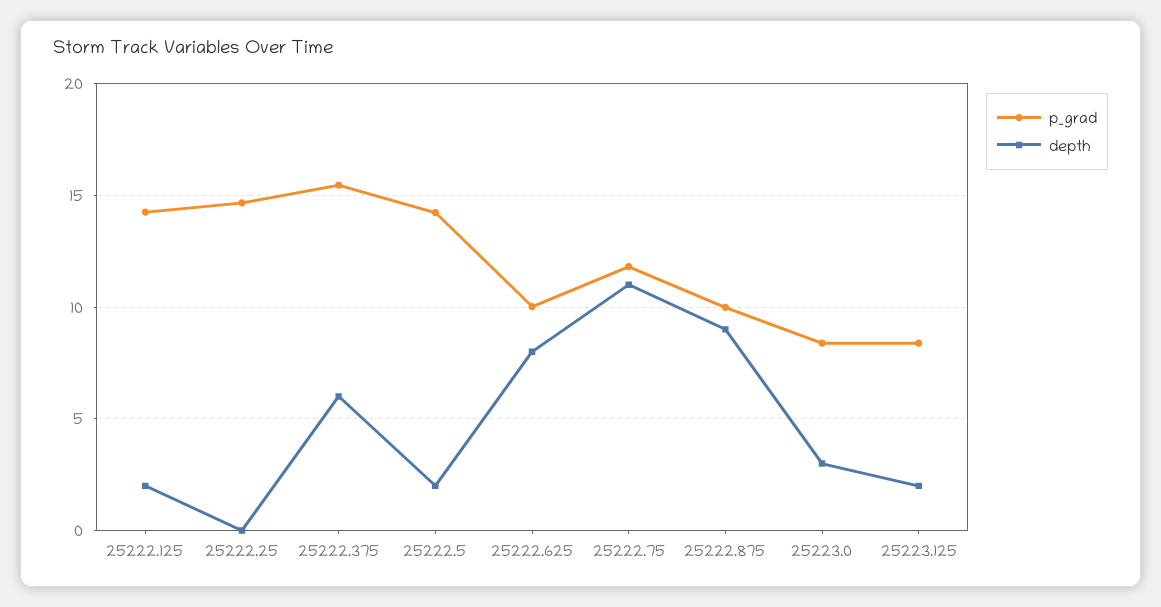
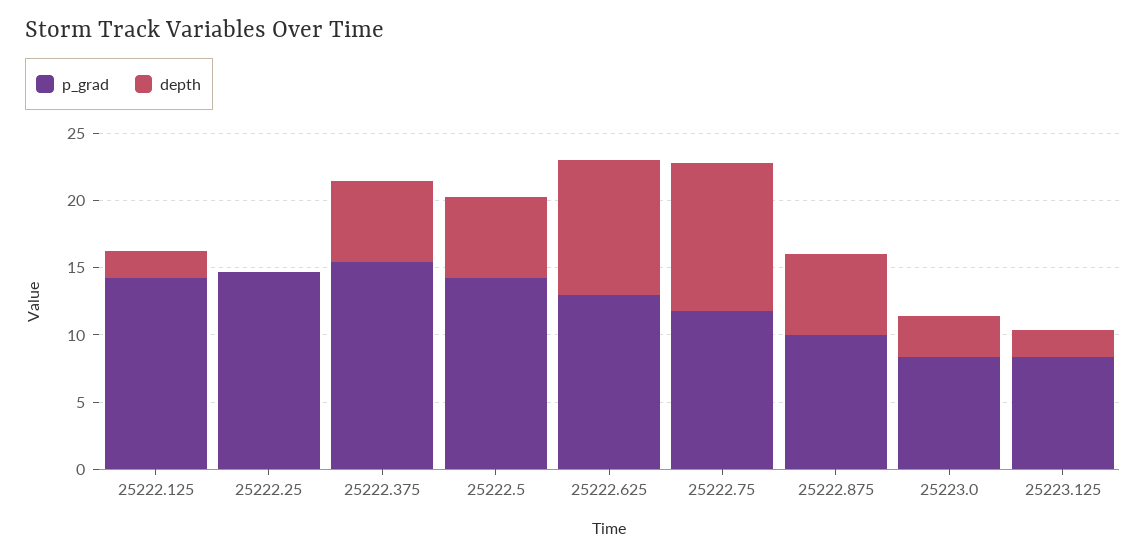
  {
    "p_grad": {
      "25222.125": 14.5,
      "25222.25": 14.5,
      "25222.375": 15.5,
      "25222.5": 14,
-     "25222.625": 10,
+     "25222.625": 13,
      "25222.75": 12,
      "25222.875": 10,
      "25223.0": 8.5,
      "25223.125": 8.5
    },
    "depth": {
      "25222.125": 2,
      "25222.25": 0,
      "25222.375": 6,
-     "25222.5": 2,
+     "25222.5": 6,
-     "25222.625": 8,
+     "25222.625": 10,
      "25222.75": 11,
-     "25222.875": 9,
+     "25222.875": 6,
      "25223.0": 3,
      "25223.125": 2
    }
  }

